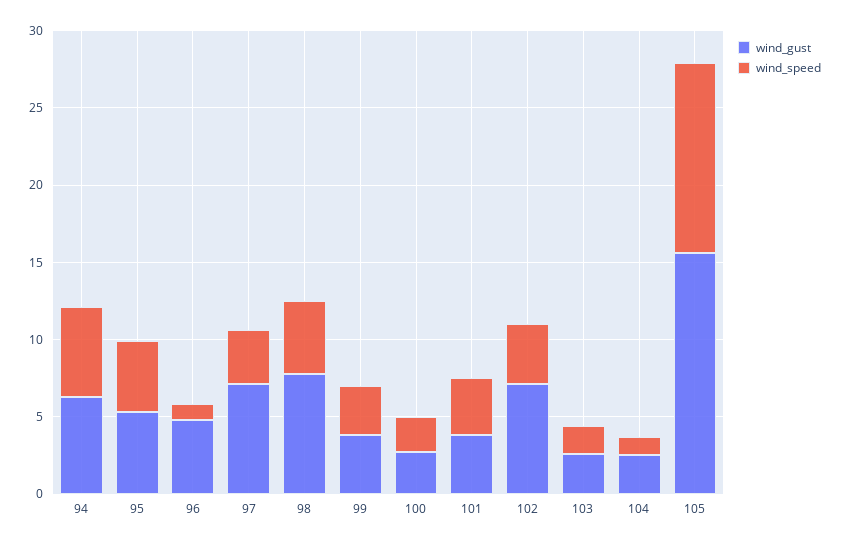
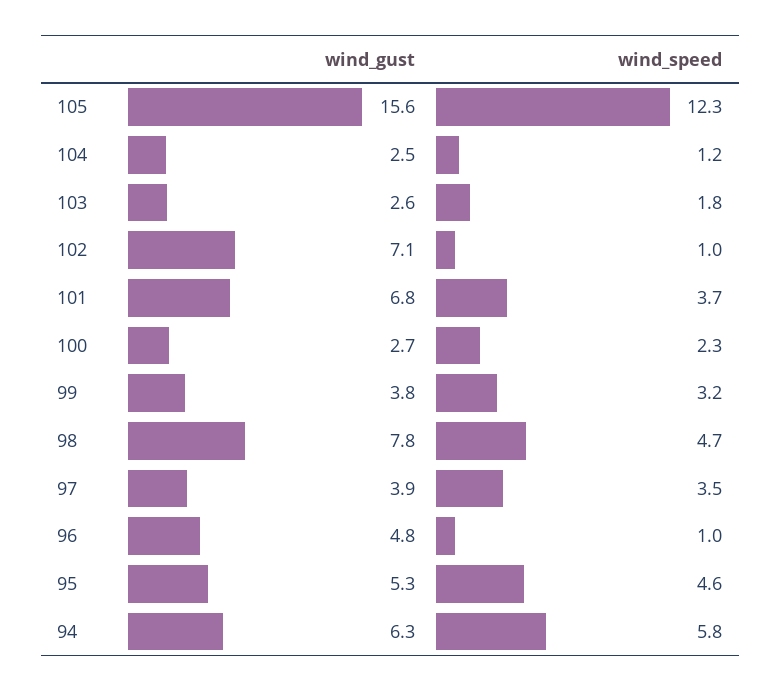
  {
    "wind_gust": {
      "94": 6.3,
      "95": 5.3,
      "96": 4.8,
-     "97": 7,
+     "97": 3.9,
      "98": 7.8,
      "99": 3.8,
      "100": 2.7,
-     "101": 4,
+     "101": 6.8,
      "102": 7.1,
      "103": 2.6,
      "104": 2.5,
      "105": 15.6
    },
    "wind_speed": {
      "94": 5.8,
      "95": 4.6,
      "96": 1,
      "97": 3.5,
      "98": 4.7,
      "99": 3.2,
      "100": 2.3,
      "101": 3.7,
-     "102": 4,
+     "102": 1,
      "103": 1.8,
      "104": 1.2,
      "105": 12.3
    }
  }

